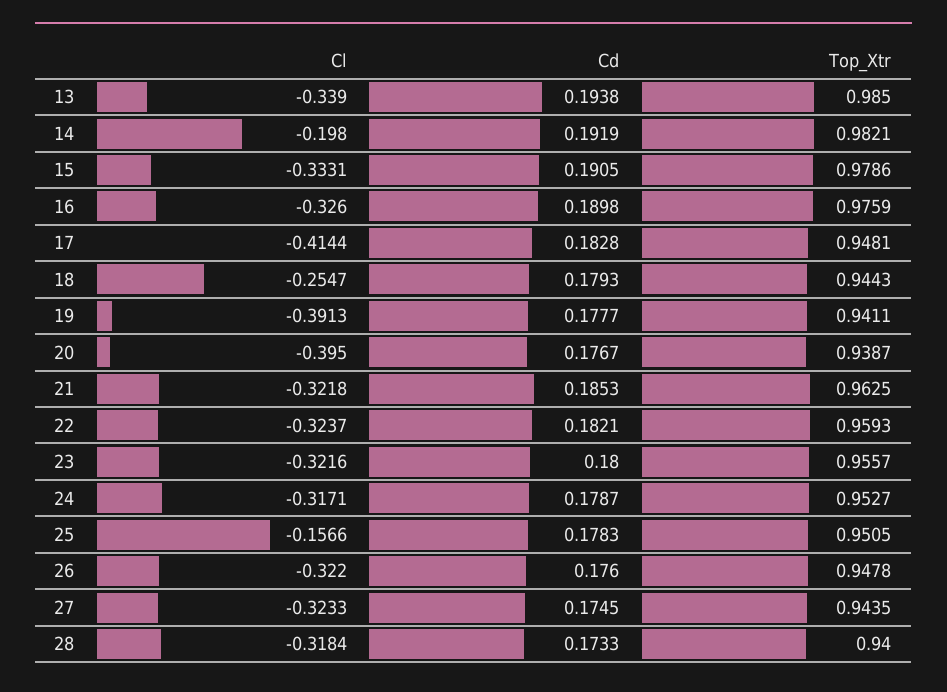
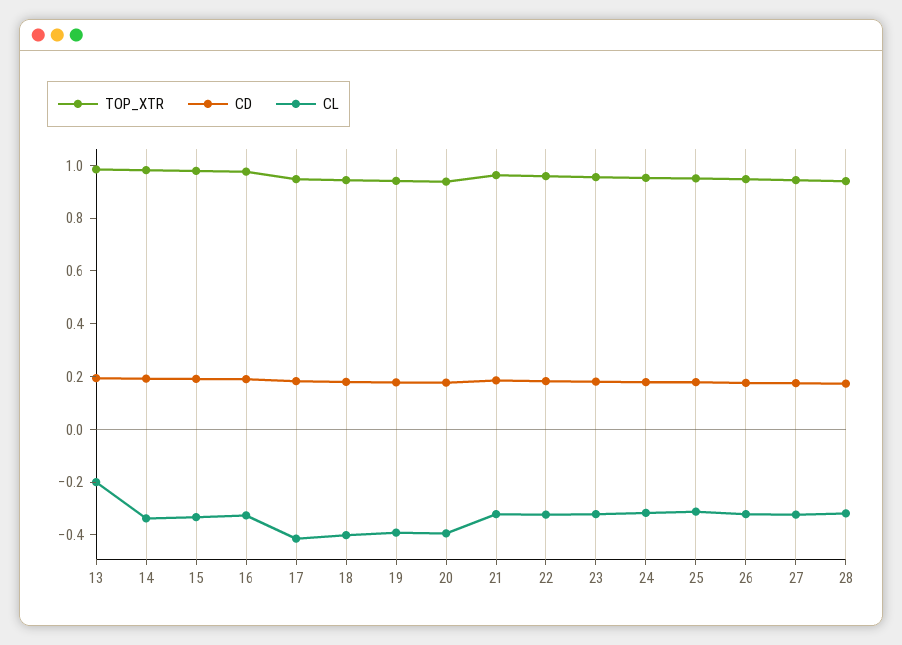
  {
    "Cl": {
-     "13": -0.339,
+     "13": -0.2,
-     "14": -0.198,
+     "14": -0.35,
      "15": -0.3331,
      "16": -0.326,
      "17": -0.4144,
-     "18": -0.2547,
+     "18": -0.4,
      "19": -0.3913,
      "20": -0.395,
      "21": -0.3218,
      "22": -0.3237,
      "23": -0.3216,
      "24": -0.3171,
-     "25": -0.1566,
+     "25": -0.3,
      "26": -0.322,
      "27": -0.3233,
      "28": -0.3184
    },
    "Cd": {
      "13": 0.1938,
      "14": 0.1919,
      "15": 0.1905,
      "16": 0.1898,
      "17": 0.1828,
      "18": 0.1793,
      "19": 0.1777,
      "20": 0.1767,
      "21": 0.1853,
      "22": 0.1821,
      "23": 0.18,
      "24": 0.1787,
      "25": 0.1783,
      "26": 0.176,
      "27": 0.1745,
      "28": 0.1733
    },
    "Top_Xtr": {
      "13": 0.985,
      "14": 0.9821,
      "15": 0.9786,
      "16": 0.9759,
      "17": 0.9481,
      "18": 0.9443,
      "19": 0.9411,
      "20": 0.9387,
      "21": 0.9625,
      "22": 0.9593,
      "23": 0.9557,
      "24": 0.9527,
      "25": 0.9505,
      "26": 0.9478,
      "27": 0.9435,
      "28": 0.94
    }
  }

